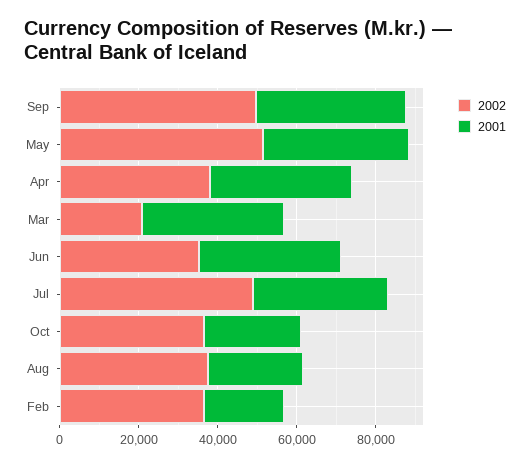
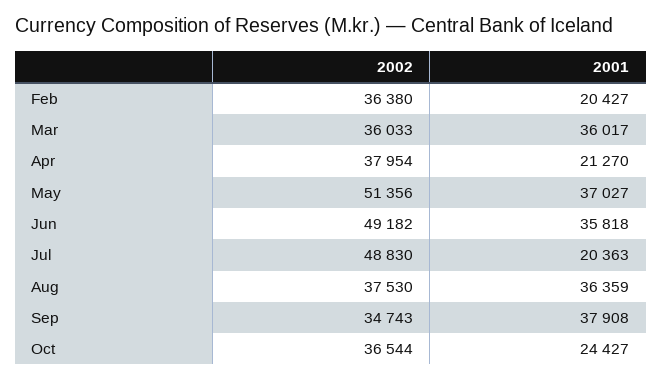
  {
    "2002": {
-     "Sep": 50000,
+     "Sep": 34743,
      "May": 51356,
      "Apr": 37954,
-     "Mar": 20000,
+     "Mar": 36033,
-     "Jun": 35000,
+     "Jun": 49182,
      "Jul": 48830,
      "Oct": 36544,
      "Aug": 37530,
      "Feb": 36380
    },
    "2001": {
      "Sep": 37908,
      "May": 37027,
-     "Apr": 35000,
+     "Apr": 21270,
      "Mar": 36017,
      "Jun": 35818,
-     "Jul": 35000,
+     "Jul": 20363,
      "Oct": 24427,
-     "Aug": 25000,
+     "Aug": 36359,
      "Feb": 20427
    }
  }

